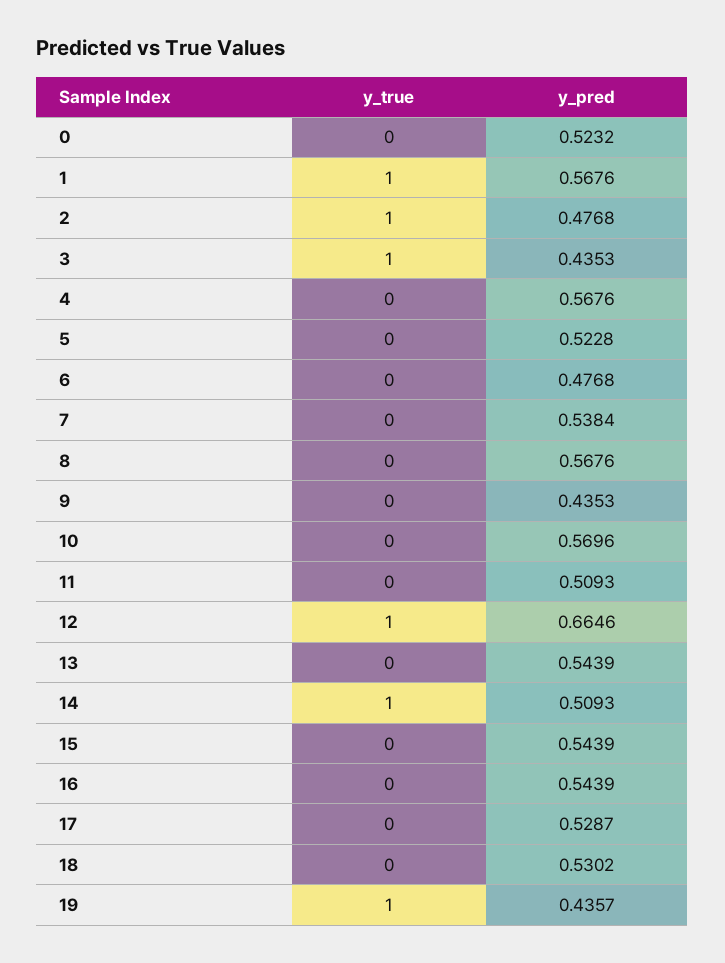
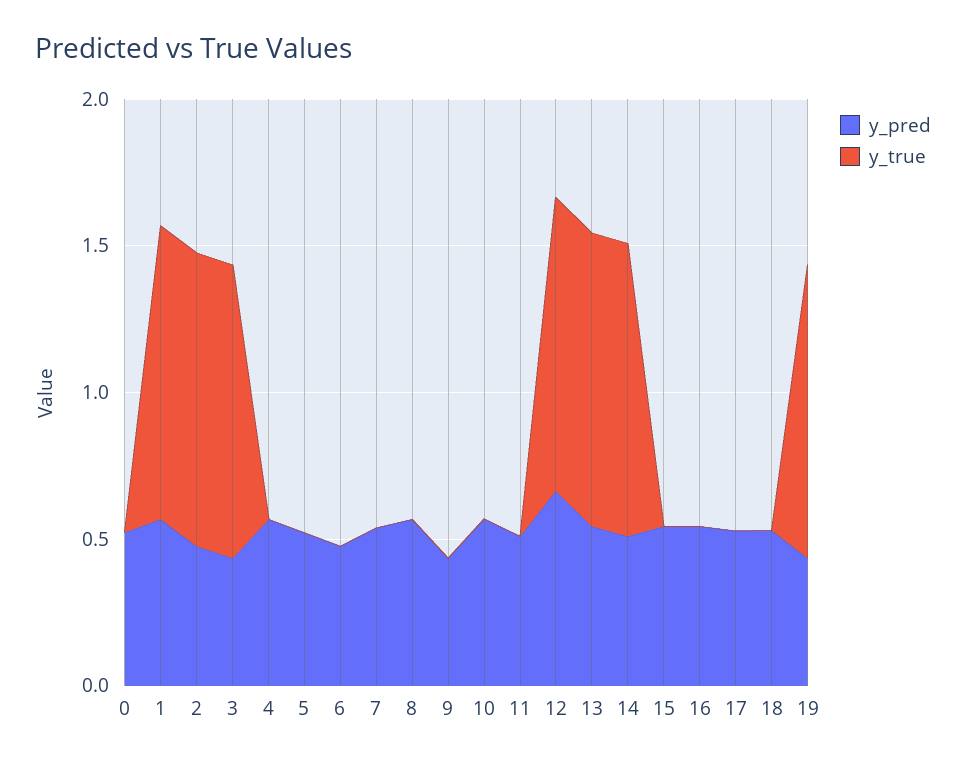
  {
    "y_true": {
      "0": 0,
      "1": 1,
      "2": 1,
      "3": 1,
      "4": 0,
      "5": 0,
      "6": 0,
      "7": 0,
      "8": 0,
      "9": 0,
      "10": 0,
      "11": 0,
      "12": 1,
-     "13": 0,
+     "13": 1,
      "14": 1,
      "15": 0,
      "16": 0,
      "17": 0,
      "18": 0,
      "19": 1
    },
    "y_pred": {
      "0": 0.5232,
      "1": 0.5676,
      "2": 0.4768,
      "3": 0.4353,
      "4": 0.5676,
      "5": 0.5228,
      "6": 0.4768,
      "7": 0.5384,
      "8": 0.5676,
      "9": 0.4353,
      "10": 0.5696,
      "11": 0.5093,
      "12": 0.6646,
      "13": 0.5439,
      "14": 0.5093,
      "15": 0.5439,
      "16": 0.5439,
      "17": 0.5287,
      "18": 0.5302,
      "19": 0.4357
    }
  }

